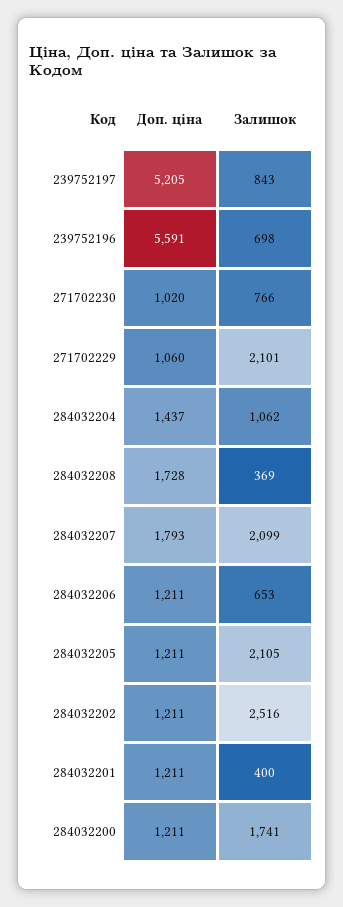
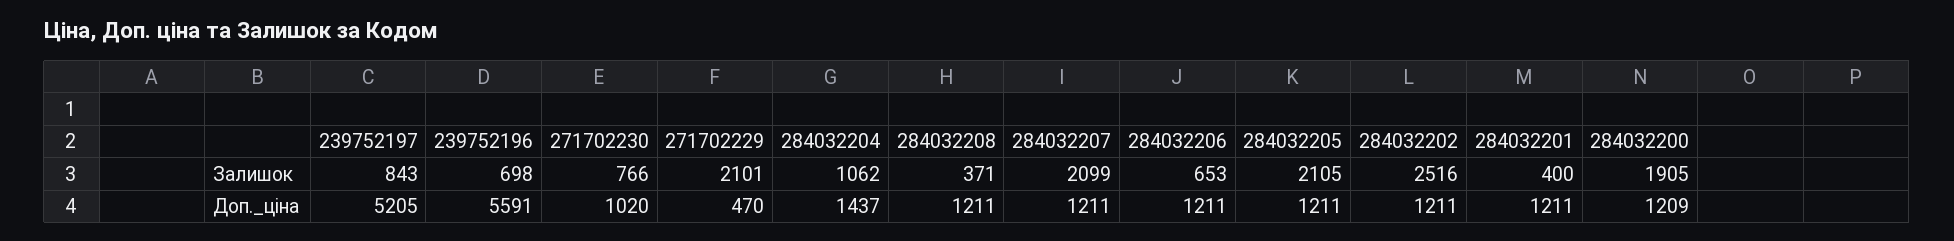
  {
    "Доп. ціна": {
      "239752197": 5205,
      "239752196": 5591,
      "271702230": 1020,
-     "271702229": 1060,
+     "271702229": 470,
      "284032204": 1437,
-     "284032208": 1728,
+     "284032208": 1211,
-     "284032207": 1793,
+     "284032207": 1211,
      "284032206": 1211,
      "284032205": 1211,
      "284032202": 1211,
      "284032201": 1211,
-     "284032200": 1211
+     "284032200": 1209
    },
    "Залишок": {
      "239752197": 843,
      "239752196": 698,
      "271702230": 766,
      "271702229": 2101,
      "284032204": 1062,
-     "284032208": 369,
+     "284032208": 371,
      "284032207": 2099,
      "284032206": 653,
      "284032205": 2105,
      "284032202": 2516,
      "284032201": 400,
-     "284032200": 1741
+     "284032200": 1905
    }
  }

